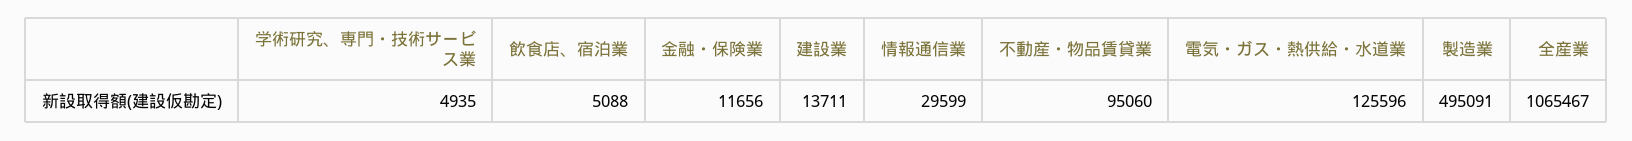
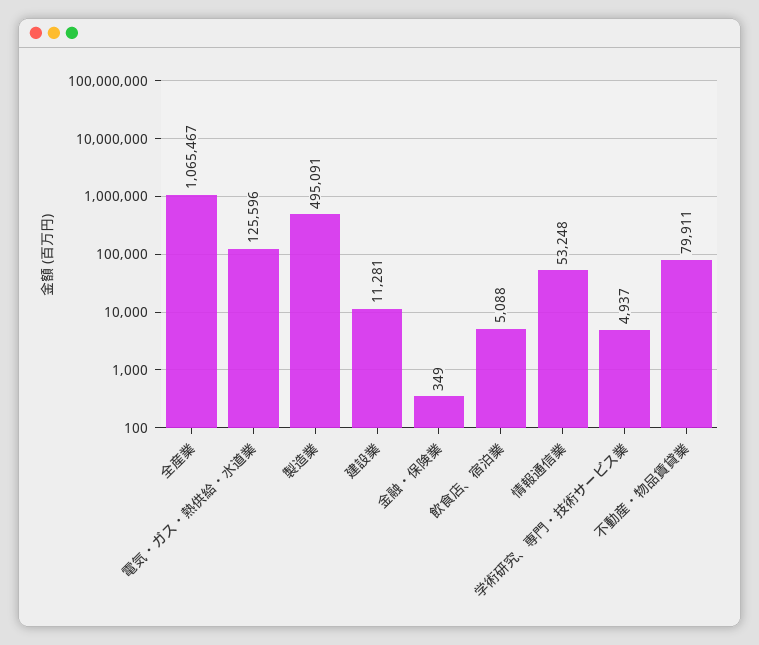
  {
-   "学術研究、専門・技術サービス業": 4935,
+   "学術研究、専門・技術サービス業": 4937,
    "飲食店、宿泊業": 5088,
-   "金融・保険業": 11656,
+   "金融・保険業": 349,
-   "建設業": 13711,
+   "建設業": 11281,
-   "情報通信業": 29599,
+   "情報通信業": 53248,
-   "不動産・物品賃貸業": 95060,
+   "不動産・物品賃貸業": 79911,
    "電気・ガス・熱供給・水道業": 125596,
    "製造業": 495091,
    "全産業": 1065467
  }

